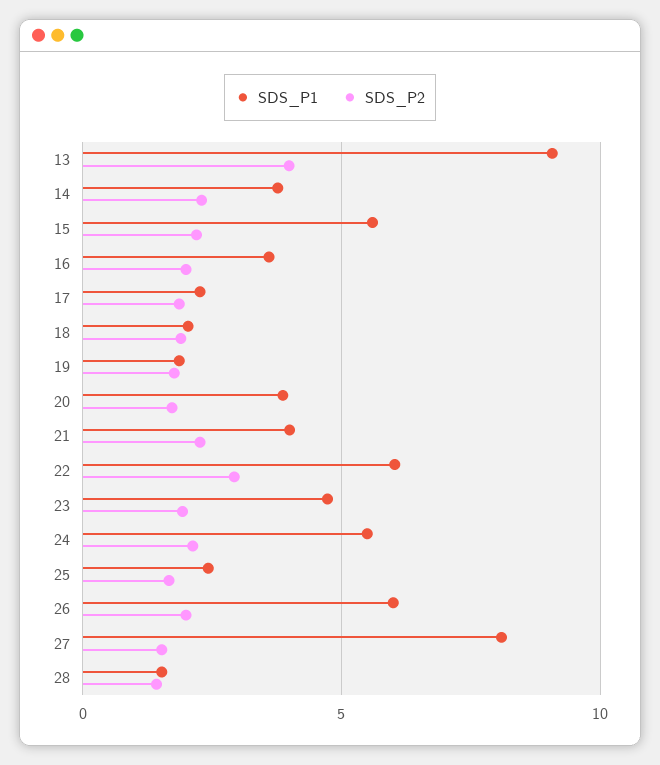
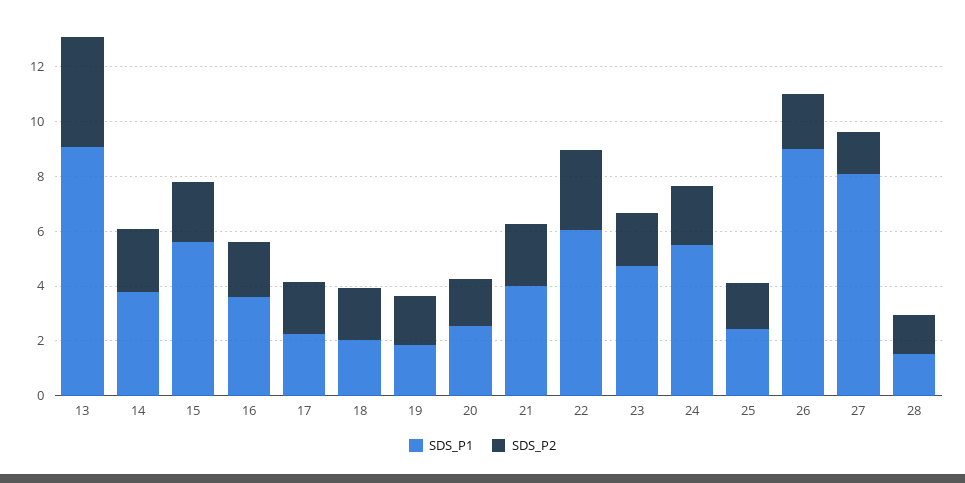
  {
    "SDS_P1": {
      "13": 9,
      "14": 4,
      "15": 5.5,
      "16": 3.5,
      "17": 2.5,
      "18": 2,
      "19": 2,
-     "20": 4,
+     "20": 2.5,
      "21": 4,
      "22": 6,
      "23": 4.5,
      "24": 5.5,
      "25": 2.5,
-     "26": 6,
+     "26": 9,
      "27": 8,
      "28": 1.5
    },
    "SDS_P2": {
      "13": 4,
      "14": 2.5,
      "15": 2,
      "16": 2,
      "17": 2,
      "18": 2,
      "19": 2,
      "20": 1.5,
      "21": 2.5,
      "22": 3,
      "23": 2,
      "24": 2,
      "25": 1.5,
      "26": 2,
      "27": 1.5,
      "28": 1.5
    }
  }

